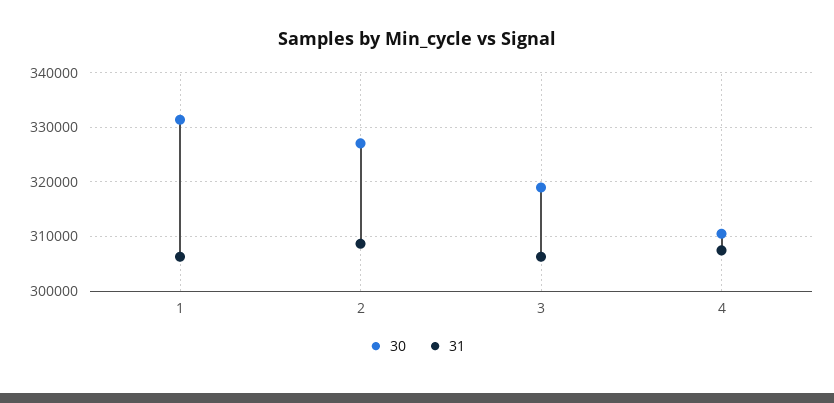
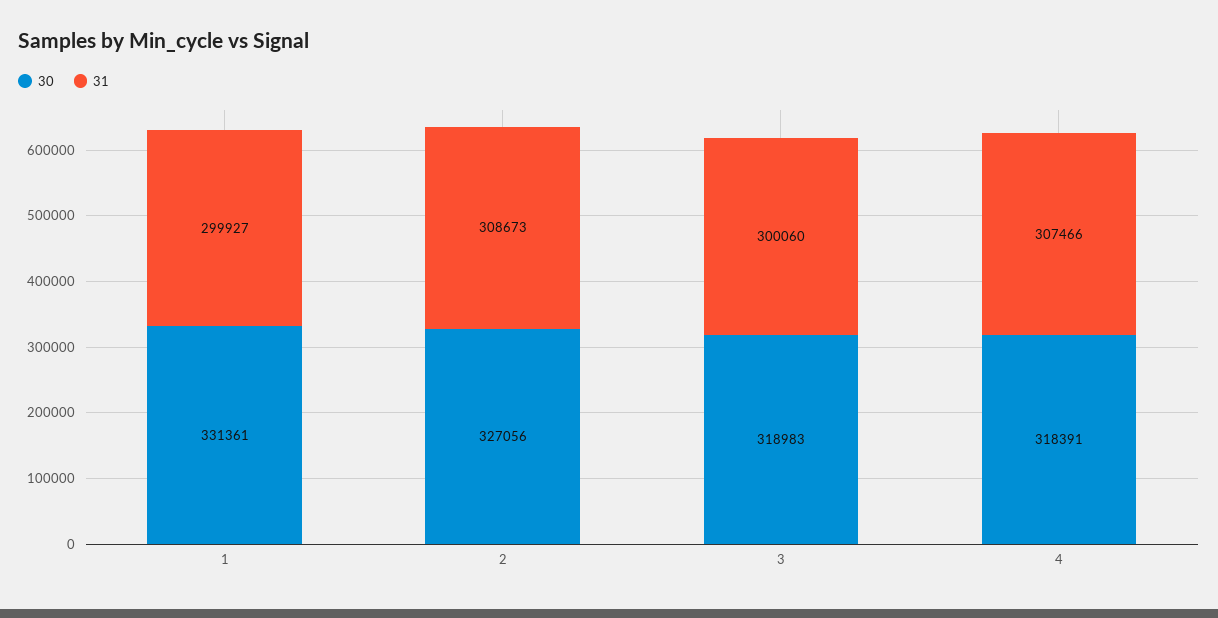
  {
    "30": {
      "1": 331361,
      "2": 327056,
      "3": 318983,
-     "4": 310000
+     "4": 318391
    },
    "31": {
-     "1": 306000,
+     "1": 299927,
      "2": 308673,
-     "3": 306000,
+     "3": 300060,
      "4": 307466
    }
  }

